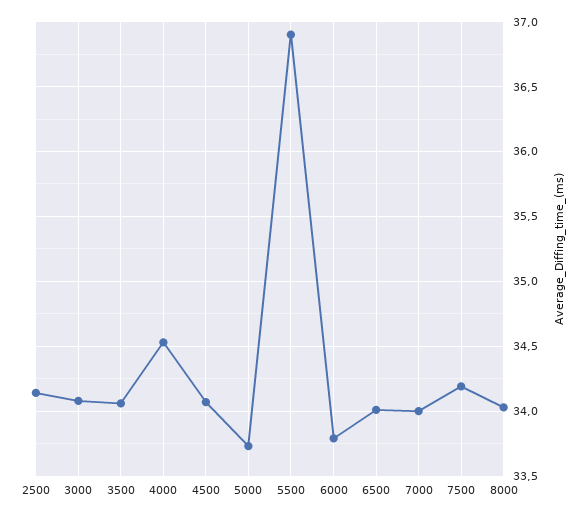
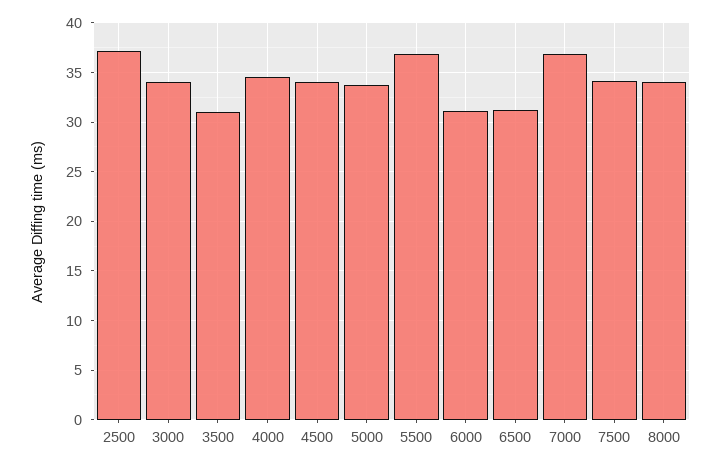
  {
-   "2500": 34.15,
+   "2500": 37,
    "3000": 34.1,
-   "3500": 34.05,
+   "3500": 31,
    "4000": 34.55,
    "4500": 34.05,
    "5000": 33.75,
    "5500": 36.9,
-   "6000": 33.8,
+   "6000": 31,
-   "6500": 34,
+   "6500": 31,
-   "7000": 34,
+   "7000": 37,
    "7500": 34.2,
    "8000": 34.05
  }

